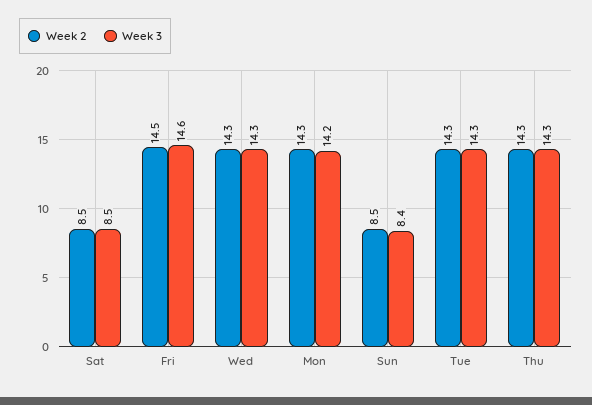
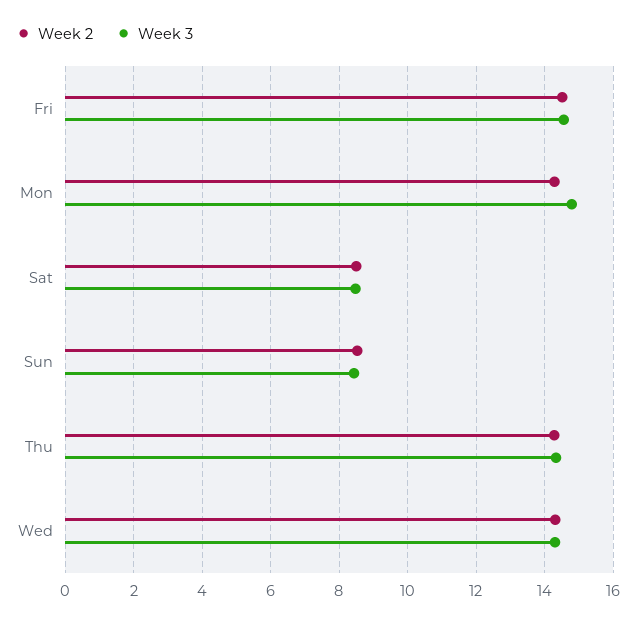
  {
    "Week 2": {
      "Sat": 8.5,
      "Fri": 14.5,
      "Wed": 14.3,
      "Mon": 14.3,
      "Sun": 8.5,
-     "Tue": 14.3,
      "Thu": 14.3
    },
    "Week 3": {
      "Sat": 8.5,
      "Fri": 14.6,
      "Wed": 14.3,
-     "Mon": 14.2,
+     "Mon": 14.8,
      "Sun": 8.4,
-     "Tue": 14.3,
      "Thu": 14.3
    }
  }

